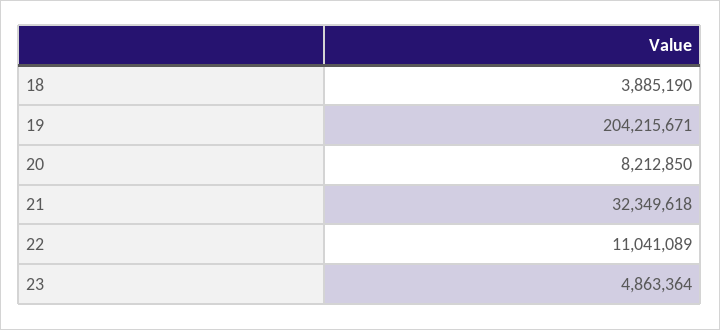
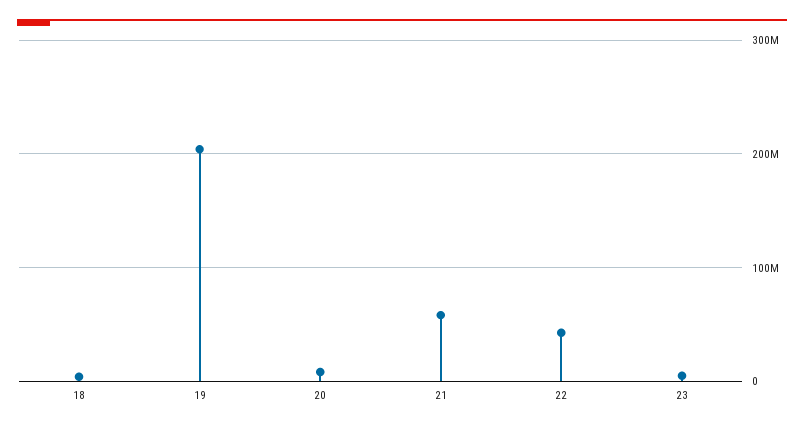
  {
    "18": 3885190,
    "19": 204215671,
    "20": 8212850,
-   "21": 32349618,
+   "21": 60000000,
-   "22": 11041089,
+   "22": 40000000,
    "23": 4863364
  }

